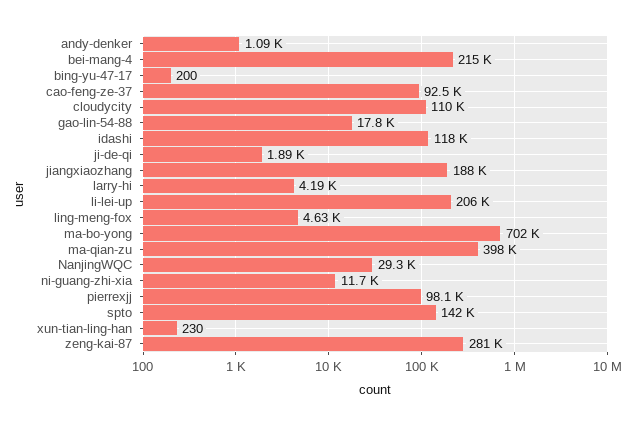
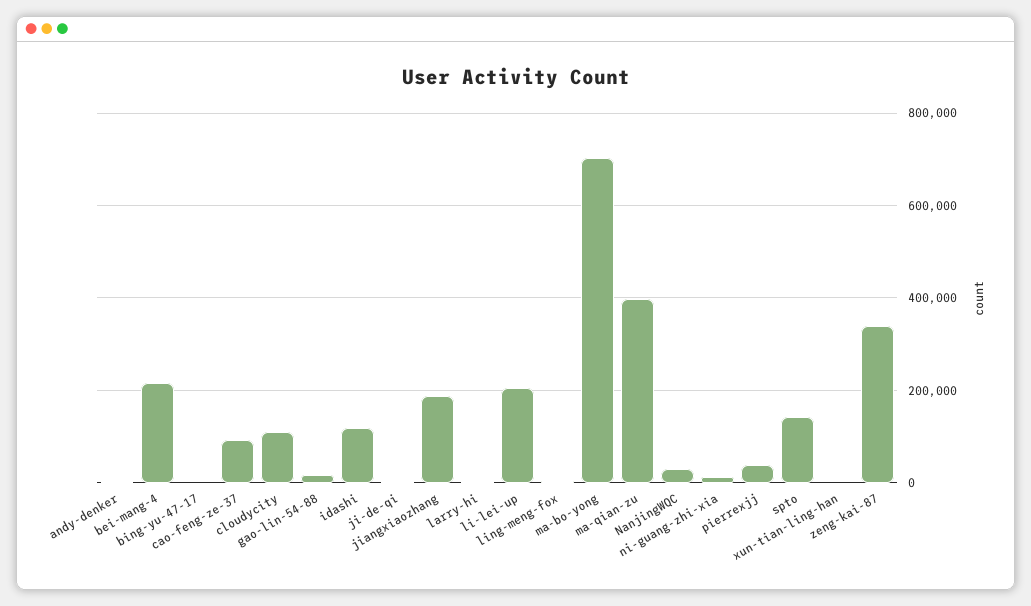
  {
    "andy-denker": 1090,
    "bei-mang-4": 215000,
    "bing-yu-47-17": 200,
    "cao-feng-ze-37": 92500,
    "cloudycity": 110000,
    "gao-lin-54-88": 17800,
    "idashi": 118000,
    "ji-de-qi": 1890,
    "jiangxiaozhang": 188000,
    "larry-hi": 4190,
    "li-lei-up": 206000,
    "ling-meng-fox": 4630,
    "ma-bo-yong": 702000,
    "ma-qian-zu": 398000,
    "NanjingWQC": 29300,
    "ni-guang-zhi-xia": 11700,
-   "pierrexjj": 98100,
+   "pierrexjj": 40000,
    "spto": 142000,
    "xun-tian-ling-han": 230,
-   "zeng-kai-87": 281000
+   "zeng-kai-87": 340000
  }

